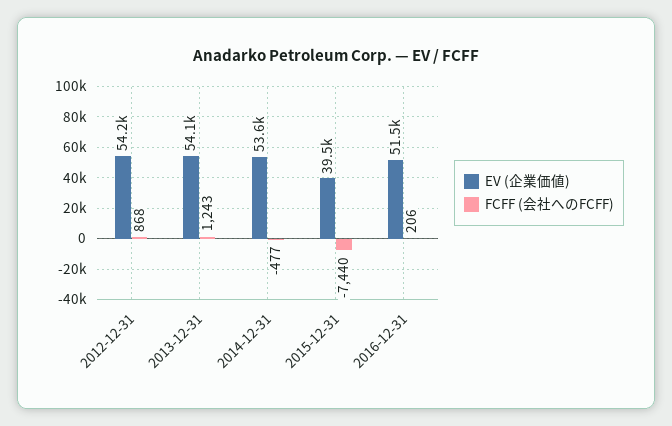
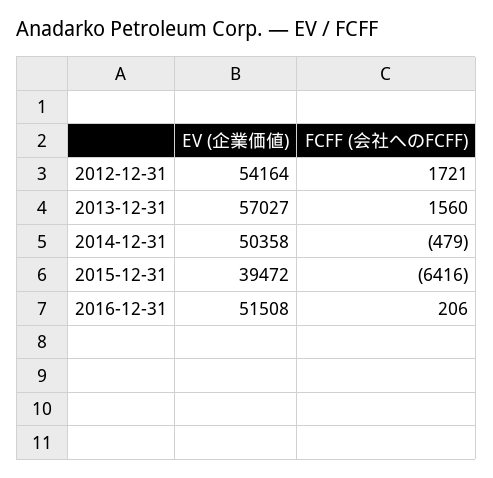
  {
    "EV (企業価値)": {
      "2012-12-31": 54164,
-     "2013-12-31": 54100,
+     "2013-12-31": 57027,
-     "2014-12-31": 53600,
+     "2014-12-31": 50358,
      "2015-12-31": 39472,
      "2016-12-31": 51508
    },
    "FCFF (会社へのFCFF)": {
-     "2012-12-31": 868,
+     "2012-12-31": 1721,
-     "2013-12-31": 1243,
+     "2013-12-31": 1560,
-     "2014-12-31": -477,
+     "2014-12-31": -479,
-     "2015-12-31": -7440,
+     "2015-12-31": -6416,
      "2016-12-31": 206
    }
  }

